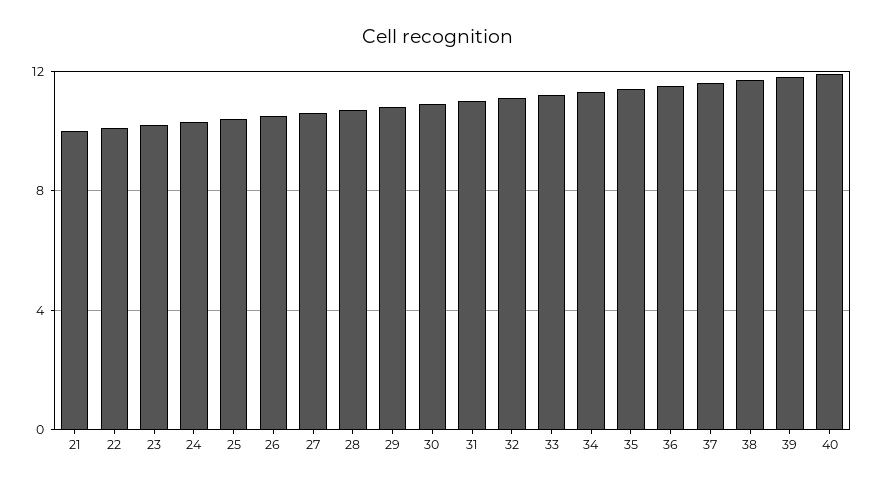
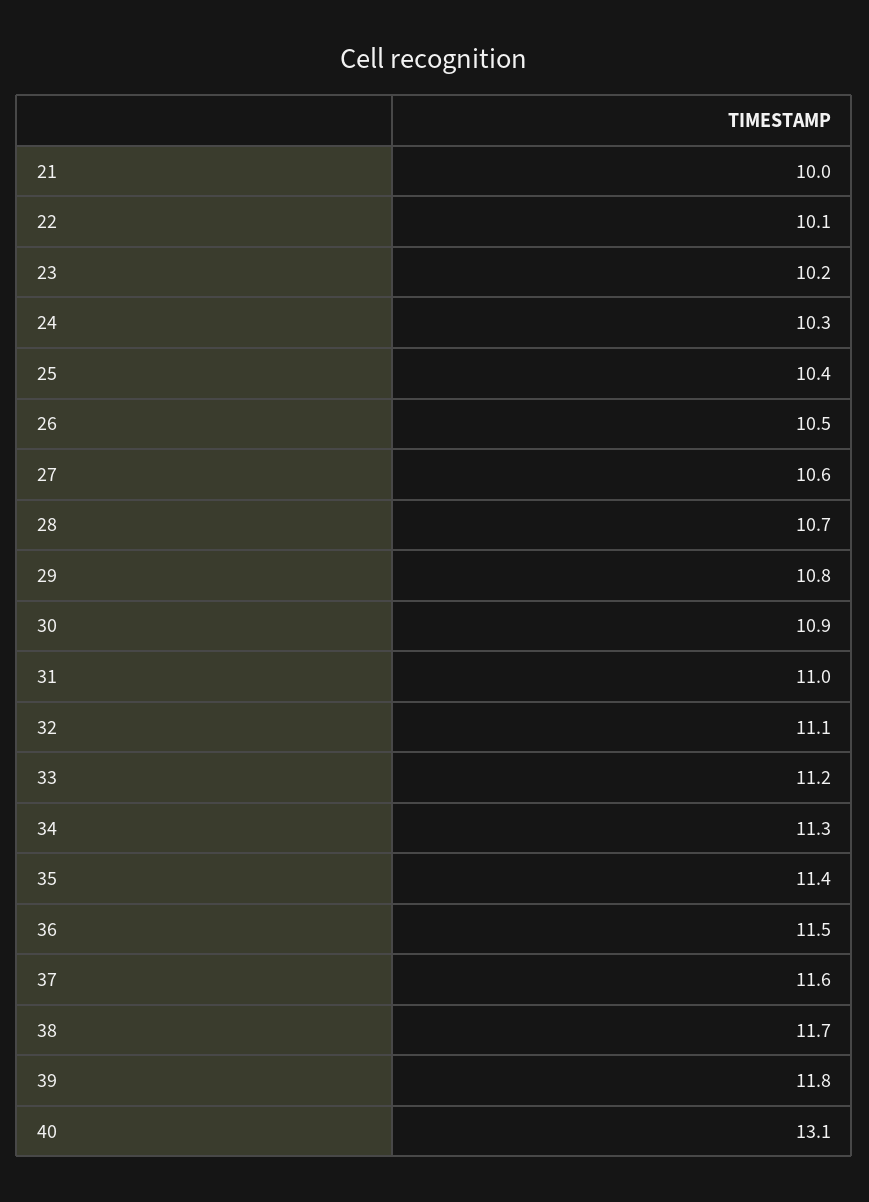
  {
    "21": 10,
    "22": 10.1,
    "23": 10.2,
    "24": 10.3,
    "25": 10.4,
    "26": 10.5,
    "27": 10.6,
    "28": 10.7,
    "29": 10.8,
    "30": 10.9,
    "31": 11,
    "32": 11.1,
    "33": 11.2,
    "34": 11.3,
    "35": 11.4,
    "36": 11.5,
    "37": 11.6,
    "38": 11.7,
    "39": 11.8,
-   "40": 12
+   "40": 13.1
  }

